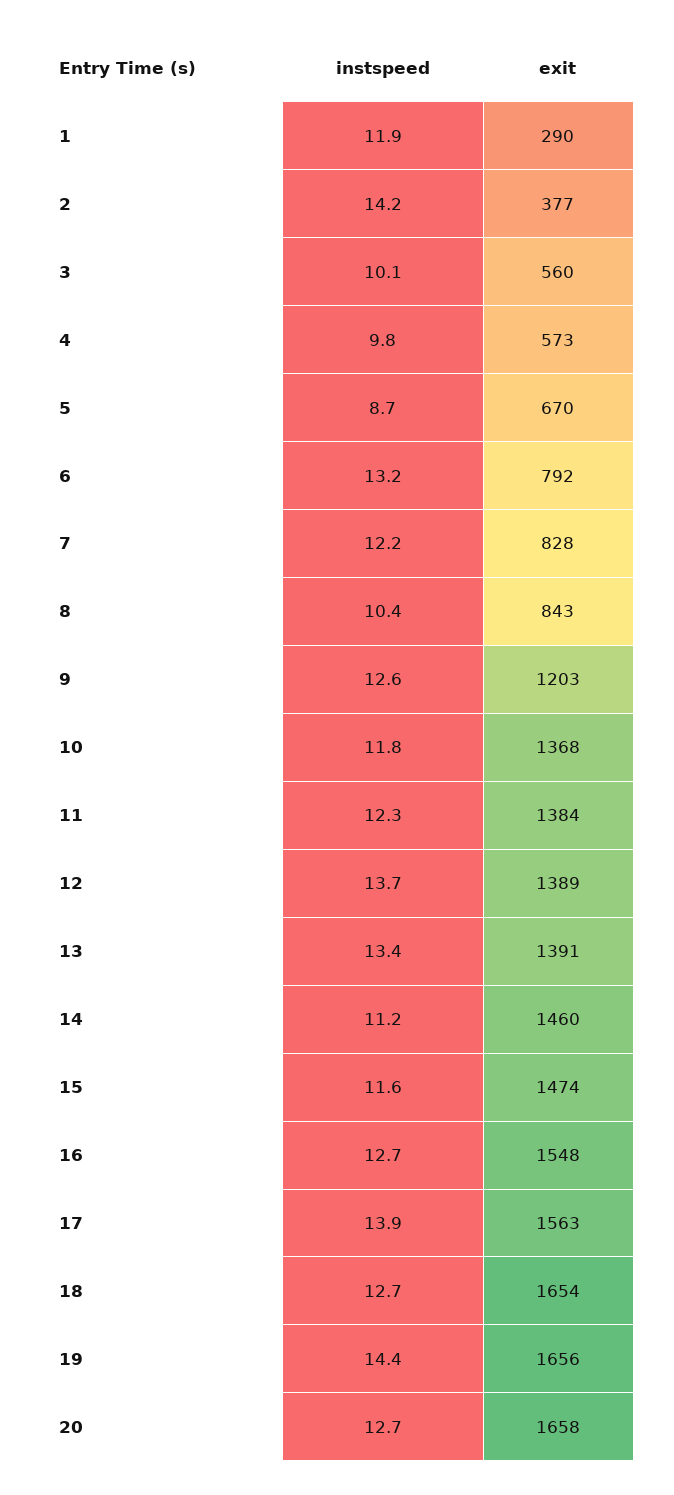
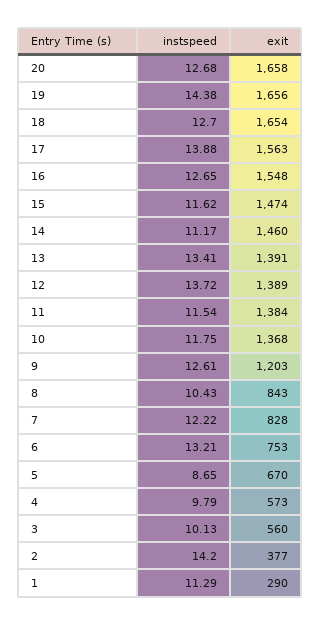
  {
    "instspeed": {
-     "1": 11.9,
+     "1": 11.29,
      "2": 14.2,
      "3": 10.13,
      "4": 9.79,
      "5": 8.65,
      "6": 13.21,
      "7": 12.22,
      "8": 10.43,
      "9": 12.61,
      "10": 11.75,
-     "11": 12.3,
+     "11": 11.54,
      "12": 13.72,
      "13": 13.41,
      "14": 11.17,
      "15": 11.62,
      "16": 12.65,
      "17": 13.88,
      "18": 12.7,
      "19": 14.38,
      "20": 12.68
    },
    "exit": {
      "1": 290,
      "2": 377,
      "3": 560,
      "4": 573,
      "5": 670,
-     "6": 792,
+     "6": 753,
      "7": 828,
      "8": 843,
      "9": 1203,
      "10": 1368,
      "11": 1384,
      "12": 1389,
      "13": 1391,
      "14": 1460,
      "15": 1474,
      "16": 1548,
      "17": 1563,
      "18": 1654,
      "19": 1656,
      "20": 1658
    }
  }

